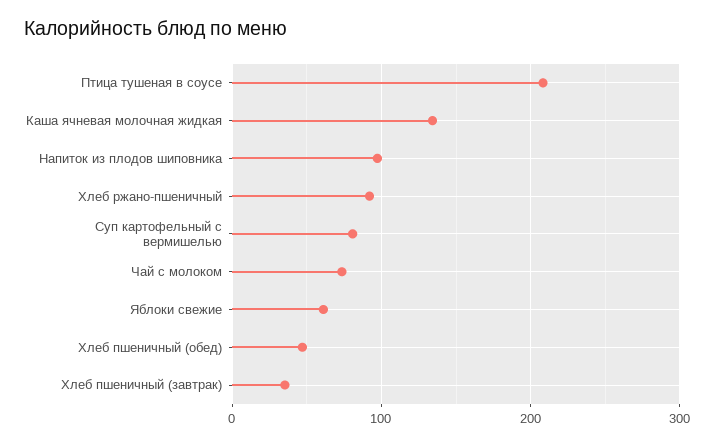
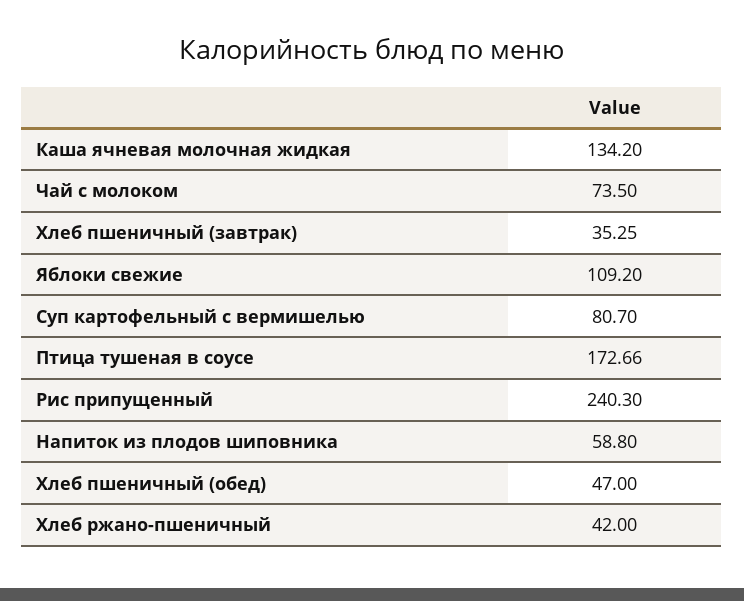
  {
-   "Птица тушеная в соусе": 210,
+   "Птица тушеная в соусе": 172.66,
    "Каша ячневая молочная жидкая": 134.2,
-   "Напиток из плодов шиповника": 100,
+   "Напиток из плодов шиповника": 58.8,
-   "Хлеб ржано-пшеничный": 90,
+   "Хлеб ржано-пшеничный": 42,
    "Суп картофельный с вермишелью": 80.7,
    "Чай с молоком": 73.5,
-   "Яблоки свежие": 60,
+   "Яблоки свежие": 109.2,
    "Хлеб пшеничный (обед)": 47,
-   "Хлеб пшеничный (завтрак)": 35.25
+   "Хлеб пшеничный (завтрак)": 35.25,
+   "Рис припущенный": 240.3
  }

